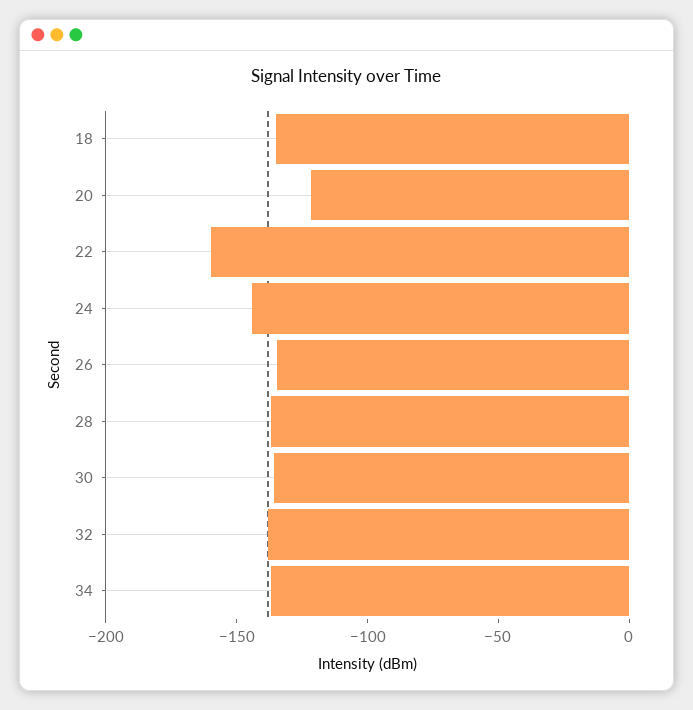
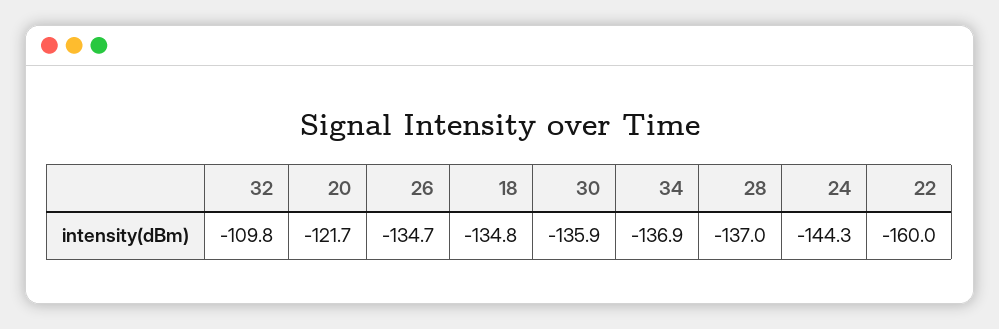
  {
    "18": -134.8,
    "20": -121.7,
    "22": -160,
    "24": -144.3,
    "26": -134.7,
    "28": -137,
    "30": -135.9,
-   "32": -140,
+   "32": -109.8,
    "34": -136.9
  }

